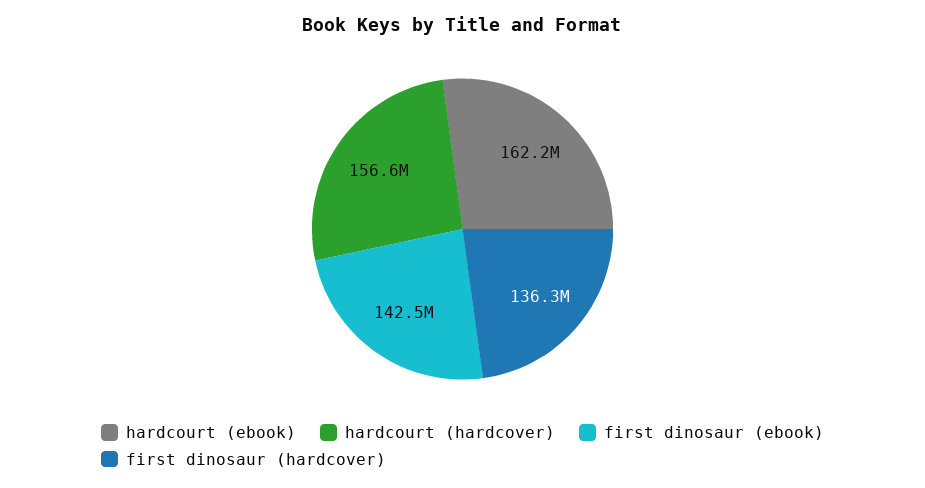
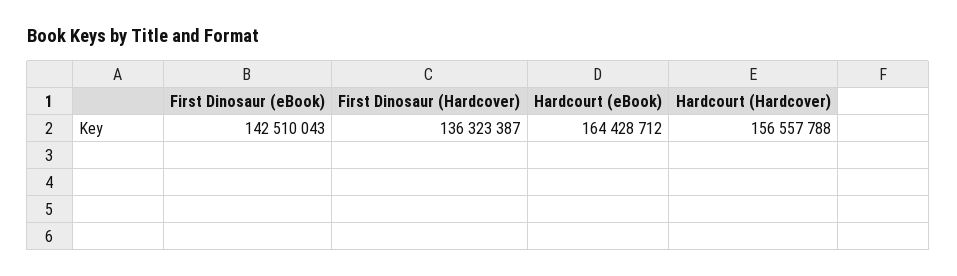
  {
-   "hardcourt (ebook)": 162200000,
+   "hardcourt (ebook)": 164428712,
    "hardcourt (hardcover)": 156557788,
    "first dinosaur (ebook)": 142510043,
    "first dinosaur (hardcover)": 136323387
  }

